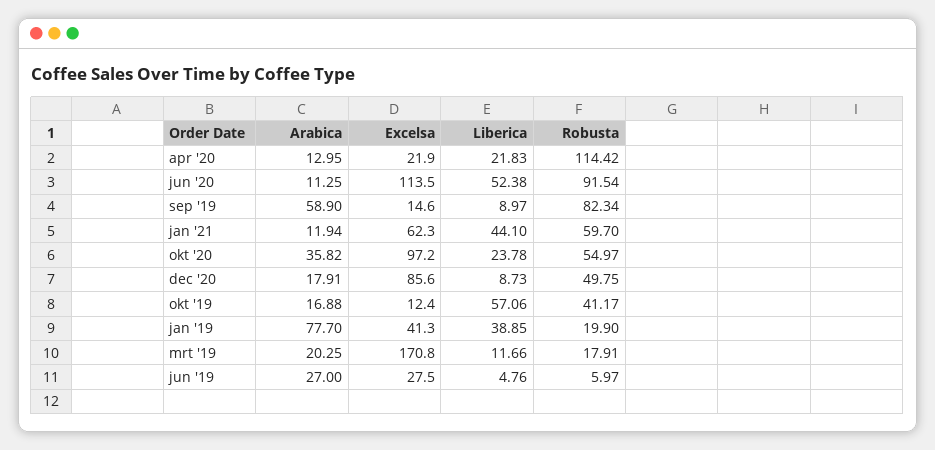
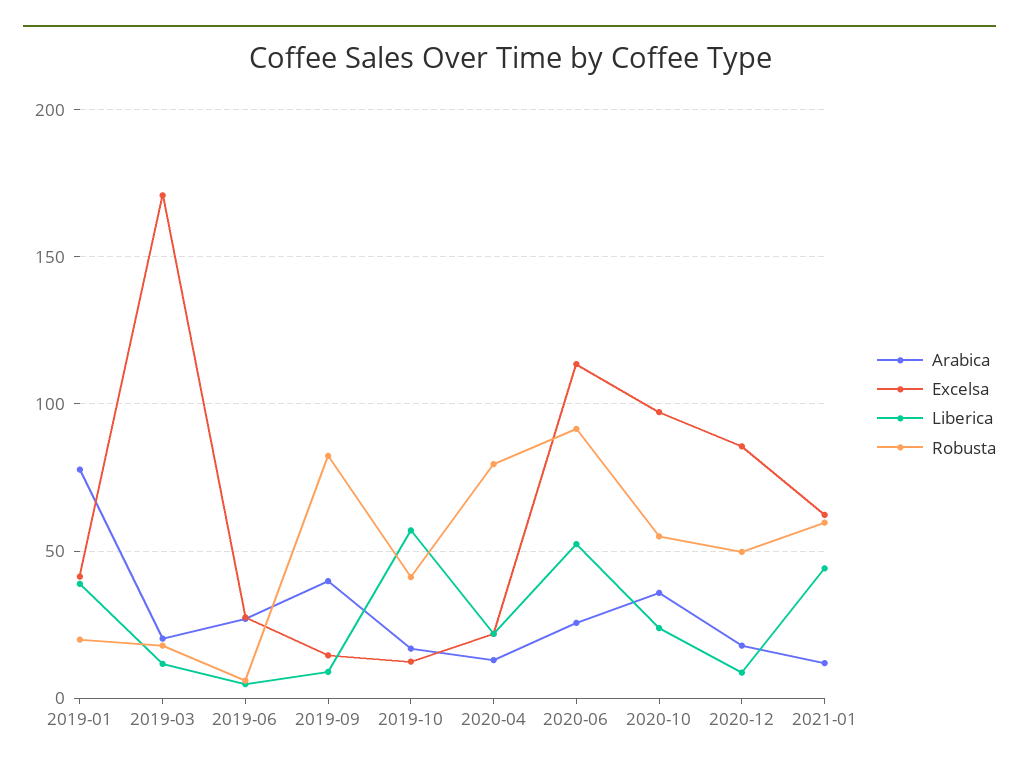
  {
    "Arabica": {
      "apr '20": 12.95,
-     "jun '20": 11.25,
+     "jun '20": 25,
-     "sep '19": 58.9,
+     "sep '19": 40,
      "jan '21": 11.94,
      "okt '20": 35.82,
      "dec '20": 17.91,
      "okt '19": 16.88,
      "jan '19": 77.7,
      "mrt '19": 20.25,
      "jun '19": 27
    },
    "Excelsa": {
      "apr '20": 21.9,
      "jun '20": 113.5,
      "sep '19": 14.6,
      "jan '21": 62.3,
      "okt '20": 97.2,
      "dec '20": 85.6,
      "okt '19": 12.4,
      "jan '19": 41.3,
      "mrt '19": 170.8,
      "jun '19": 27.5
    },
    "Liberica": {
      "apr '20": 21.83,
      "jun '20": 52.38,
      "sep '19": 8.97,
      "jan '21": 44.1,
      "okt '20": 23.78,
      "dec '20": 8.73,
      "okt '19": 57.06,
      "jan '19": 38.85,
      "mrt '19": 11.66,
      "jun '19": 4.76
    },
    "Robusta": {
-     "apr '20": 114.42,
+     "apr '20": 80,
      "jun '20": 91.54,
      "sep '19": 82.34,
      "jan '21": 59.7,
      "okt '20": 54.97,
      "dec '20": 49.75,
      "okt '19": 41.17,
      "jan '19": 19.9,
      "mrt '19": 17.91,
      "jun '19": 5.97
    }
  }

